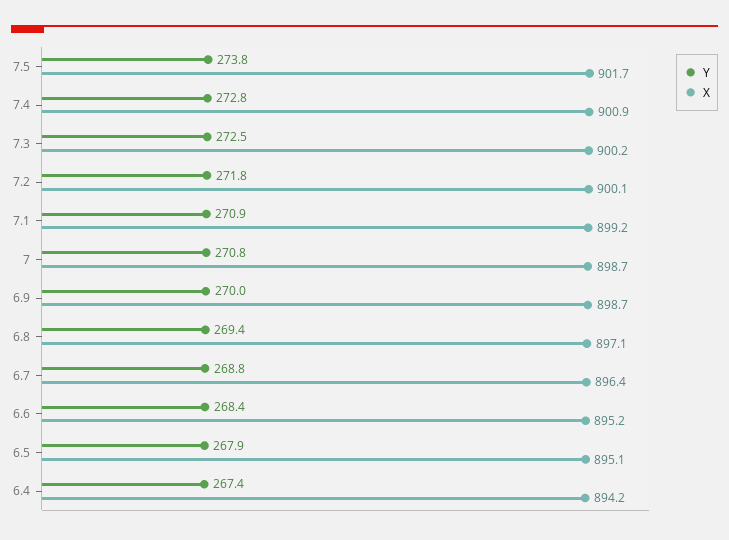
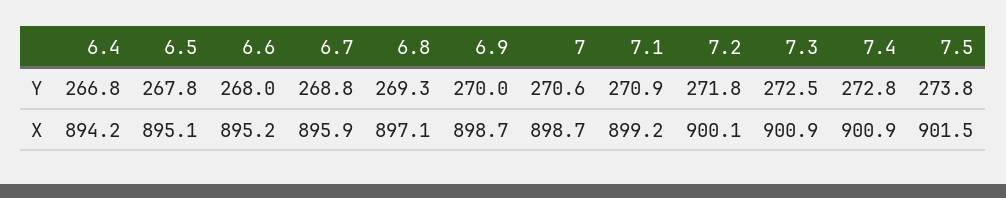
  {
    "Y": {
      "7.5": 273.8,
      "7.4": 272.8,
      "7.3": 272.5,
      "7.2": 271.8,
      "7.1": 270.9,
-     "7": 270.8,
+     "7": 270.6,
      "6.9": 270,
-     "6.8": 269.4,
+     "6.8": 269.3,
      "6.7": 268.8,
-     "6.6": 268.4,
+     "6.6": 268,
-     "6.5": 267.9,
+     "6.5": 267.8,
-     "6.4": 267.4
+     "6.4": 266.8
    },
    "X": {
-     "7.5": 901.7,
+     "7.5": 901.5,
      "7.4": 900.9,
-     "7.3": 900.2,
+     "7.3": 900.9,
      "7.2": 900.1,
      "7.1": 899.2,
      "7": 898.7,
      "6.9": 898.7,
      "6.8": 897.1,
-     "6.7": 896.4,
+     "6.7": 895.9,
      "6.6": 895.2,
      "6.5": 895.1,
      "6.4": 894.2
    }
  }

